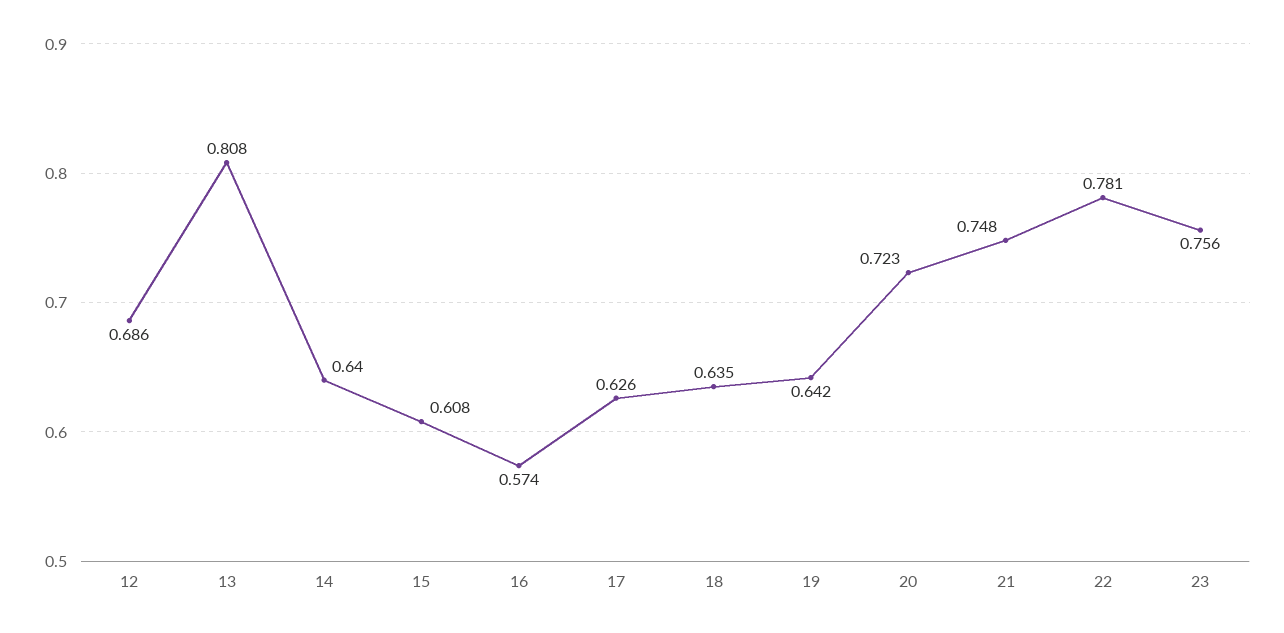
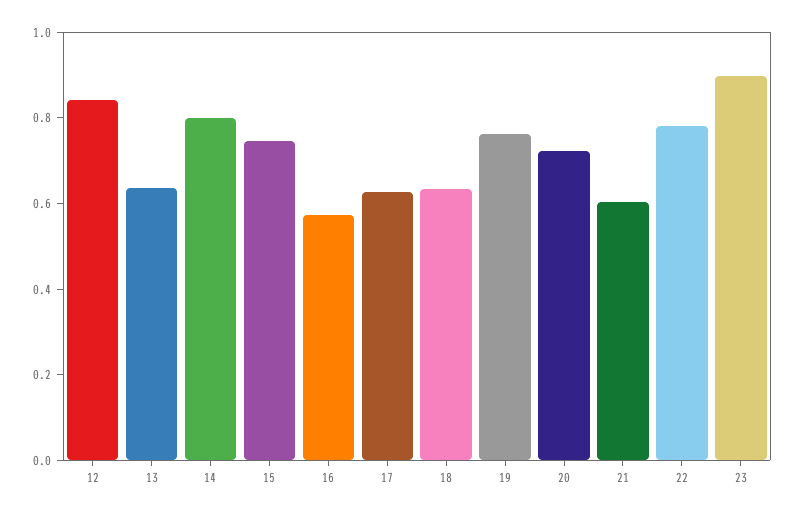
  {
-   "12": 0.686,
+   "12": 0.85,
-   "13": 0.808,
+   "13": 0.65,
-   "14": 0.64,
+   "14": 0.8,
-   "15": 0.608,
+   "15": 0.75,
    "16": 0.574,
    "17": 0.626,
    "18": 0.635,
-   "19": 0.642,
+   "19": 0.75,
    "20": 0.723,
-   "21": 0.748,
+   "21": 0.6,
    "22": 0.781,
-   "23": 0.756
+   "23": 0.9
  }

